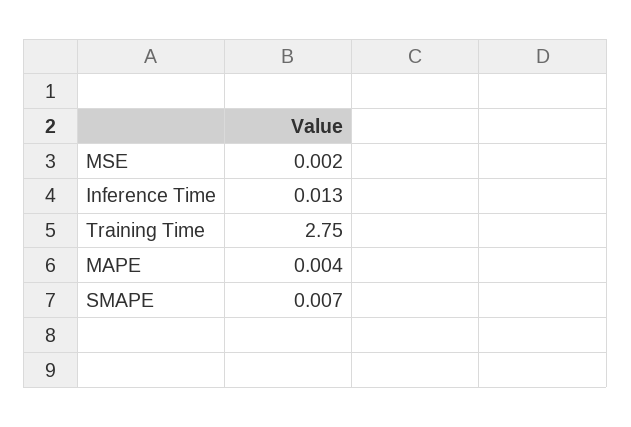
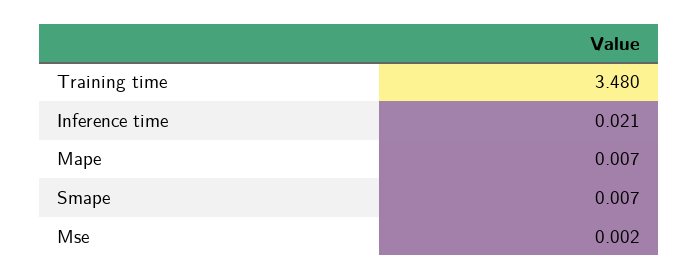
  {
    "MSE": 0.002,
-   "Inference Time": 0.013,
+   "Inference Time": 0.021,
-   "Training Time": 2.75,
+   "Training Time": 3.48,
-   "MAPE": 0.004,
+   "MAPE": 0.007,
    "SMAPE": 0.007
  }

